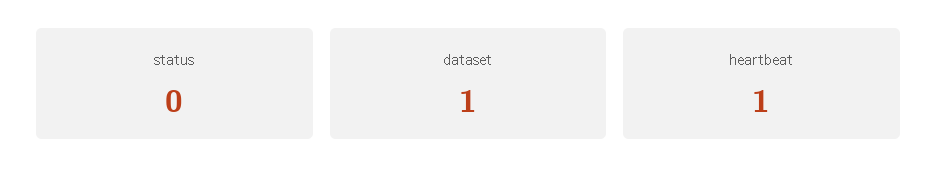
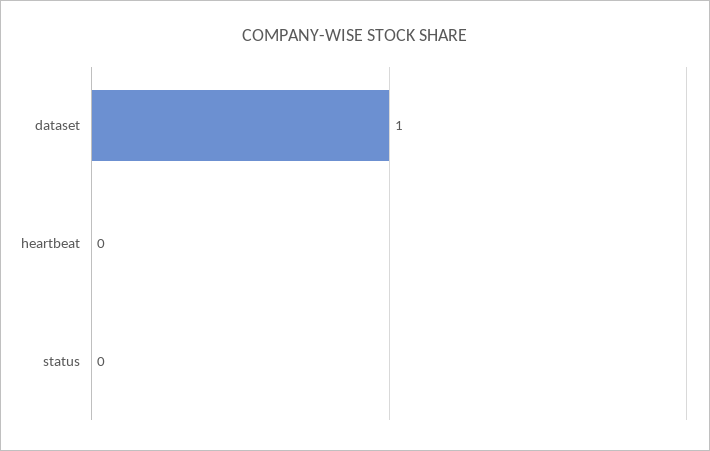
  {
    "status": 0,
    "dataset": 1,
-   "heartbeat": 1
+   "heartbeat": 0
  }

